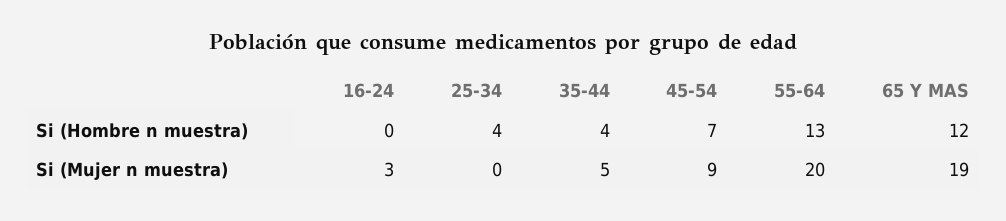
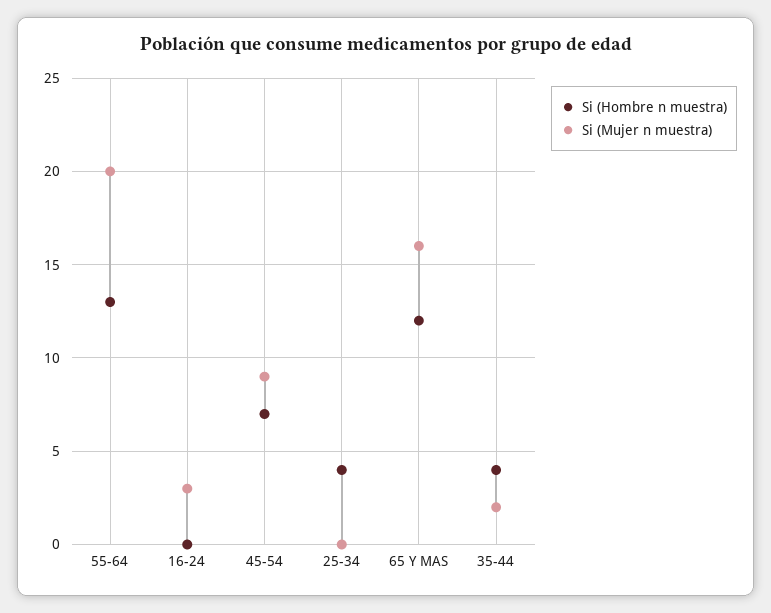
  {
    "Si (Hombre n muestra)": {
      "16-24": 0,
      "25-34": 4,
      "35-44": 4,
      "45-54": 7,
      "55-64": 13,
      "65 Y MAS": 12
    },
    "Si (Mujer n muestra)": {
      "16-24": 3,
      "25-34": 0,
-     "35-44": 5,
+     "35-44": 2,
      "45-54": 9,
      "55-64": 20,
-     "65 Y MAS": 19
+     "65 Y MAS": 16
    }
  }

